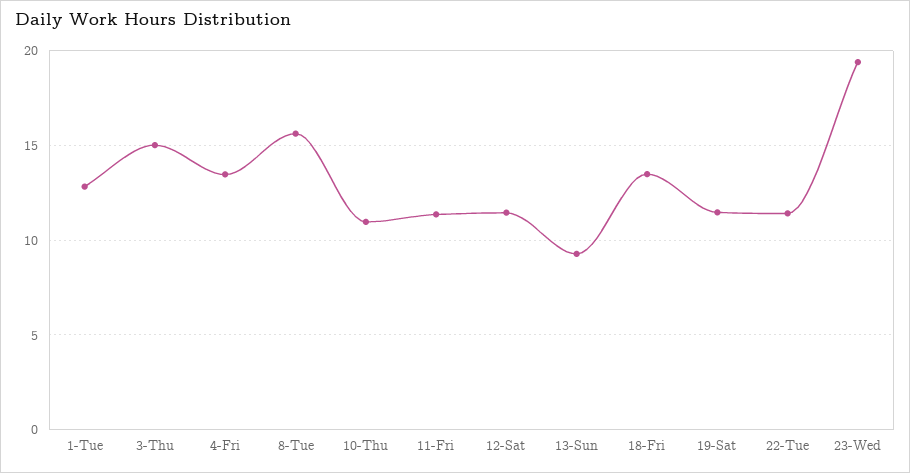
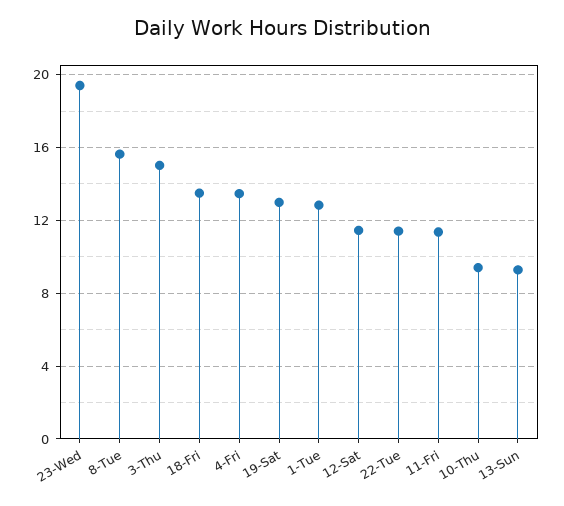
  {
    "1-Tue": 13,
    "3-Thu": 15,
    "4-Fri": 13.5,
    "8-Tue": 15.5,
-   "10-Thu": 11,
+   "10-Thu": 9.5,
    "11-Fri": 11.5,
    "12-Sat": 11.5,
    "13-Sun": 9.5,
    "18-Fri": 13.5,
-   "19-Sat": 11.5,
+   "19-Sat": 13,
    "22-Tue": 11.5,
    "23-Wed": 19.5
  }

